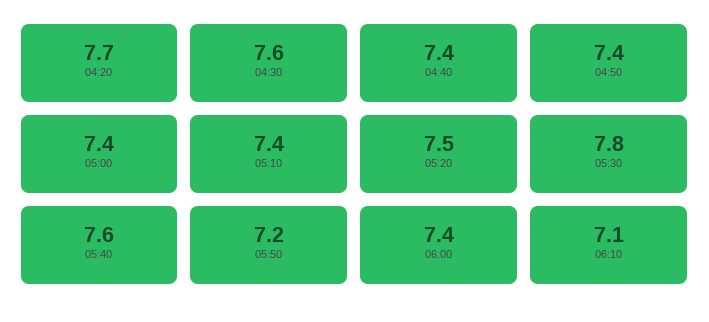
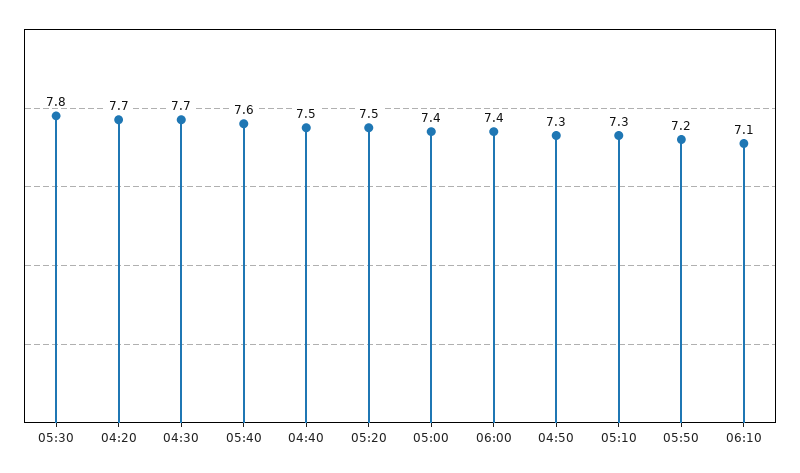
  {
    "04:20": 7.7,
-   "04:30": 7.6,
+   "04:30": 7.7,
-   "04:40": 7.4,
+   "04:40": 7.5,
-   "04:50": 7.4,
+   "04:50": 7.3,
    "05:00": 7.4,
-   "05:10": 7.4,
+   "05:10": 7.3,
    "05:20": 7.5,
    "05:30": 7.8,
    "05:40": 7.6,
    "05:50": 7.2,
    "06:00": 7.4,
    "06:10": 7.1
  }

